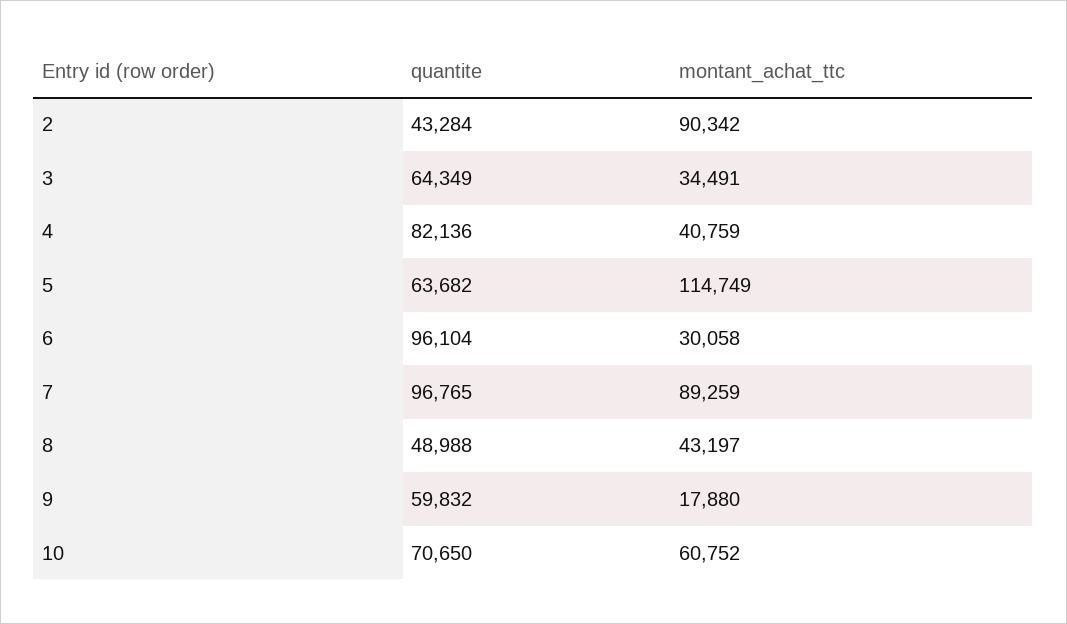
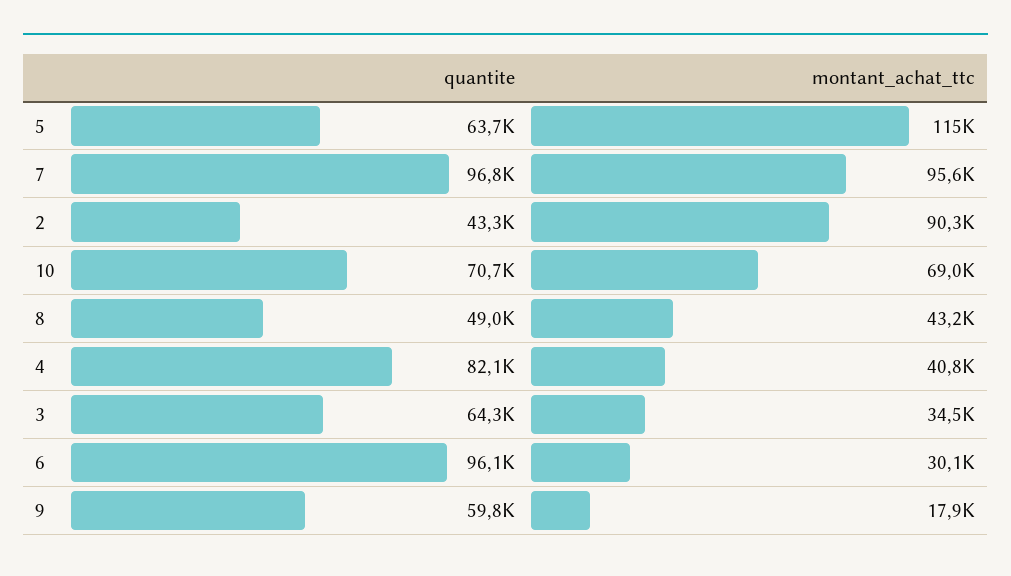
  {
    "quantite": {
      "2": 43284,
      "3": 64349,
      "4": 82136,
      "5": 63682,
      "6": 96104,
      "7": 96765,
      "8": 48988,
      "9": 59832,
      "10": 70650
    },
    "montant_achat_ttc": {
      "2": 90342,
      "3": 34491,
      "4": 40759,
      "5": 114749,
      "6": 30058,
-     "7": 89259,
+     "7": 95600,
      "8": 43197,
      "9": 17880,
-     "10": 60752
+     "10": 69000
    }
  }

